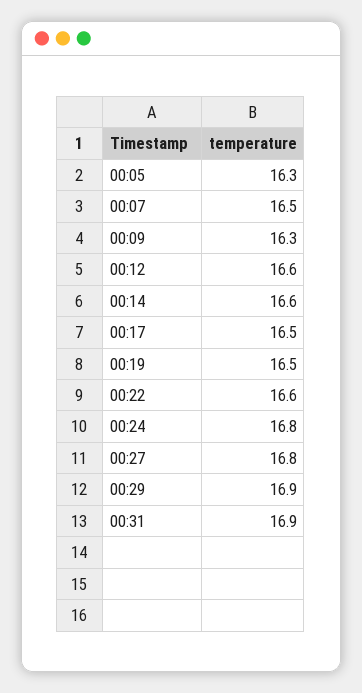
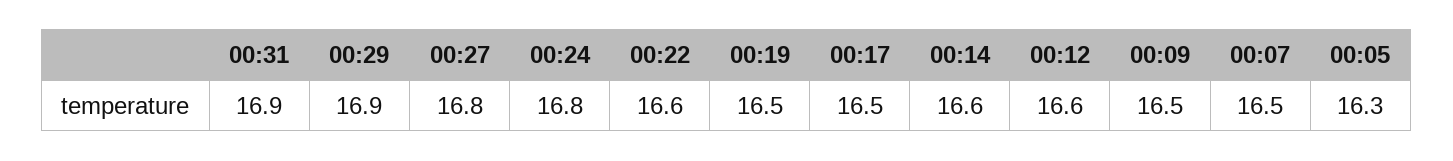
  {
    "00:05": 16.3,
    "00:07": 16.5,
-   "00:09": 16.3,
+   "00:09": 16.5,
    "00:12": 16.6,
    "00:14": 16.6,
    "00:17": 16.5,
    "00:19": 16.5,
    "00:22": 16.6,
    "00:24": 16.8,
    "00:27": 16.8,
    "00:29": 16.9,
    "00:31": 16.9
  }

